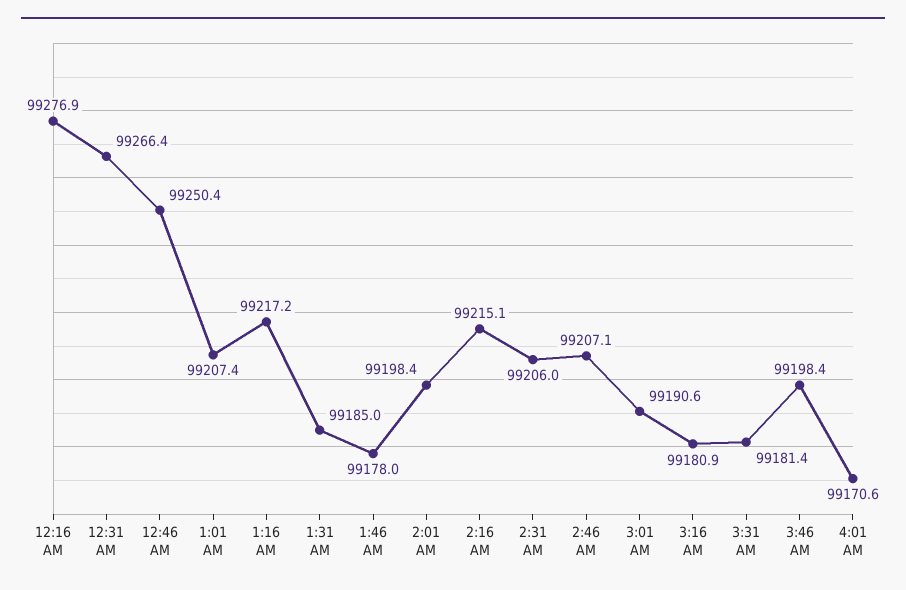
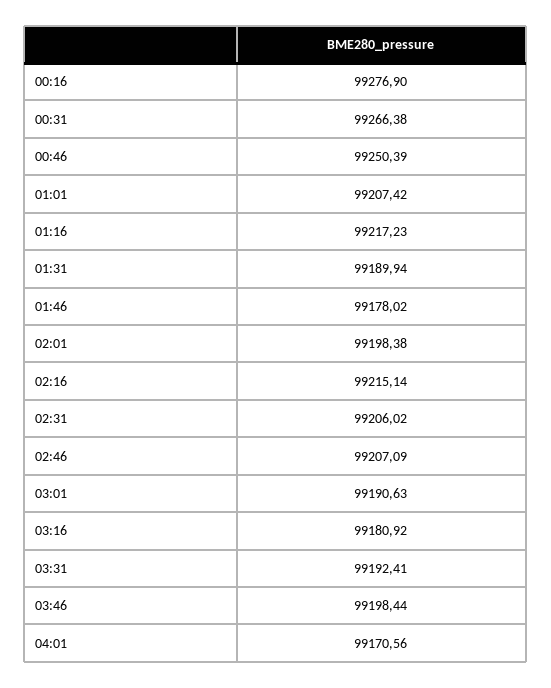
  {
    "12:16 AM": 99276.9,
    "12:31 AM": 99266.38,
    "12:46 AM": 99250.39,
    "1:01 AM": 99207.42,
    "1:16 AM": 99217.23,
-   "1:31 AM": 99185,
+   "1:31 AM": 99189.94,
    "1:46 AM": 99178.02,
    "2:01 AM": 99198.38,
    "2:16 AM": 99215.14,
    "2:31 AM": 99206.02,
    "2:46 AM": 99207.09,
    "3:01 AM": 99190.63,
    "3:16 AM": 99180.92,
-   "3:31 AM": 99181.4,
+   "3:31 AM": 99192.41,
    "3:46 AM": 99198.44,
    "4:01 AM": 99170.56
  }

